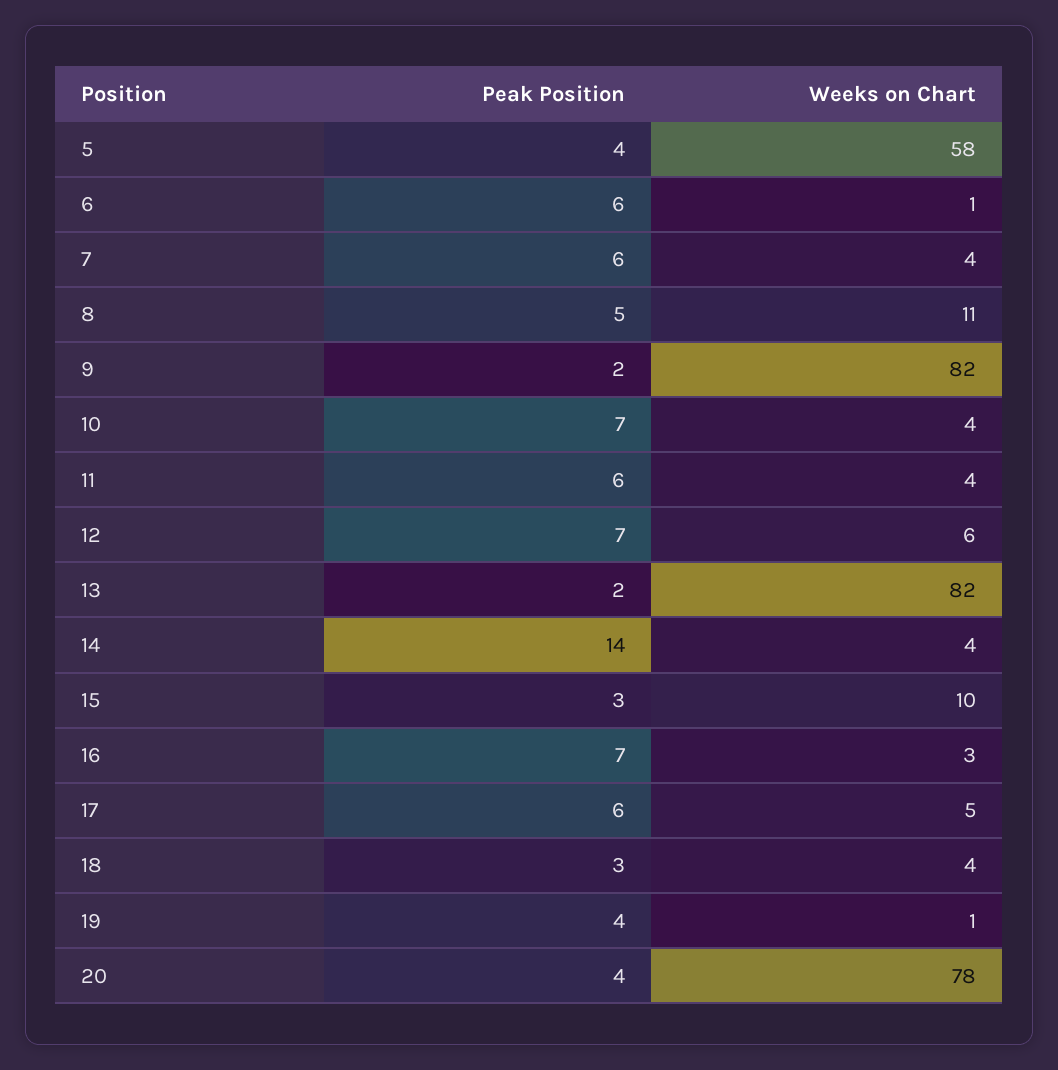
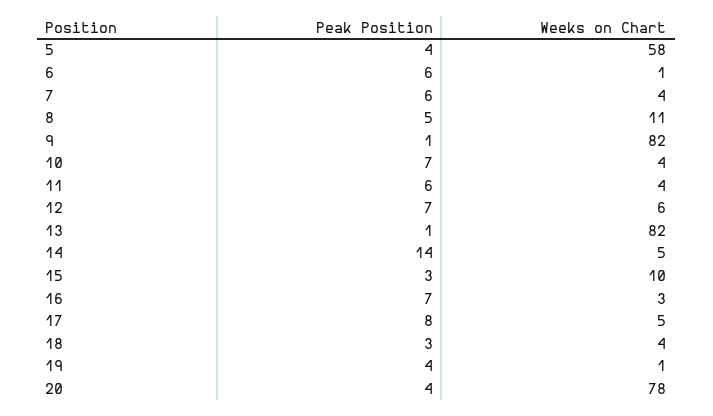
  {
    "Peak Position": {
      "5": 4,
      "6": 6,
      "7": 6,
      "8": 5,
-     "9": 2,
+     "9": 1,
      "10": 7,
      "11": 6,
      "12": 7,
-     "13": 2,
+     "13": 1,
      "14": 14,
      "15": 3,
      "16": 7,
-     "17": 6,
+     "17": 8,
      "18": 3,
      "19": 4,
      "20": 4
    },
    "Weeks on Chart": {
      "5": 58,
      "6": 1,
      "7": 4,
      "8": 11,
      "9": 82,
      "10": 4,
      "11": 4,
      "12": 6,
      "13": 82,
-     "14": 4,
+     "14": 5,
      "15": 10,
      "16": 3,
      "17": 5,
      "18": 4,
      "19": 1,
      "20": 78
    }
  }

